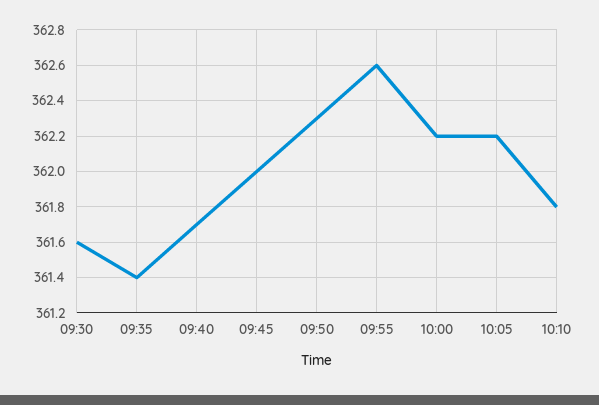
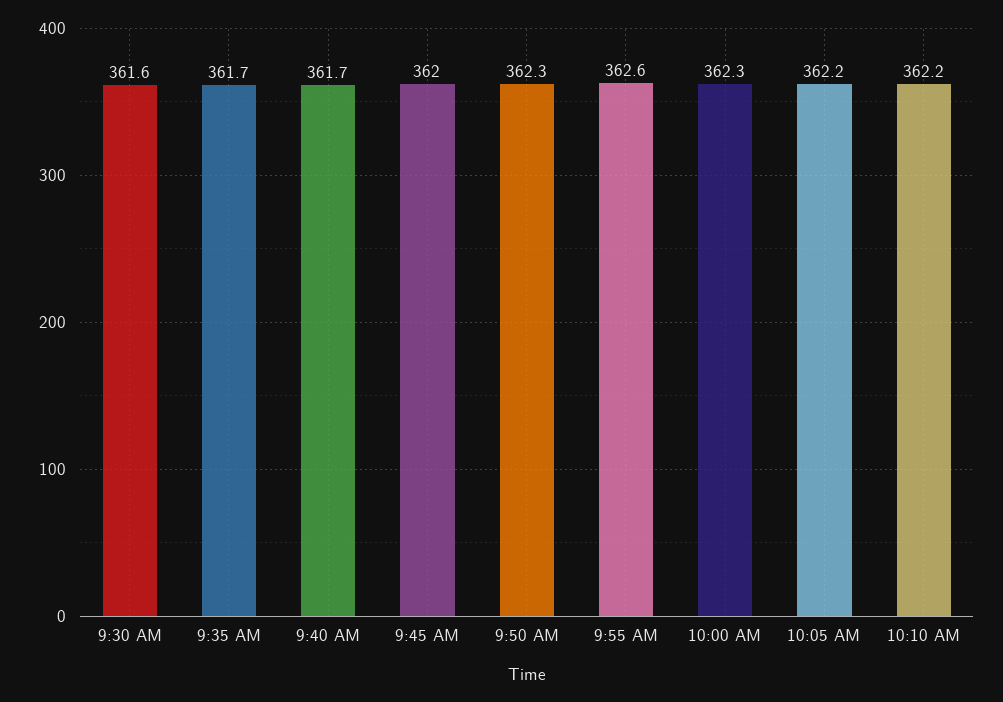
  {
    "09:30": 361.6,
-   "09:35": 361.4,
+   "09:35": 361.7,
    "09:40": 361.7,
    "09:45": 362,
    "09:50": 362.3,
    "09:55": 362.6,
-   "10:00": 362.2,
+   "10:00": 362.3,
    "10:05": 362.2,
-   "10:10": 361.8
+   "10:10": 362.2
  }

